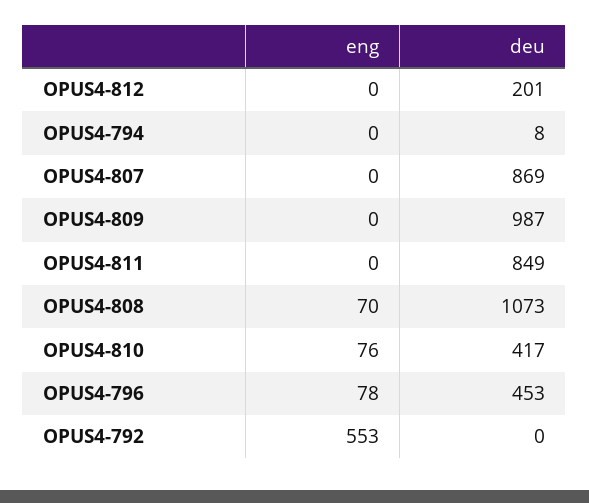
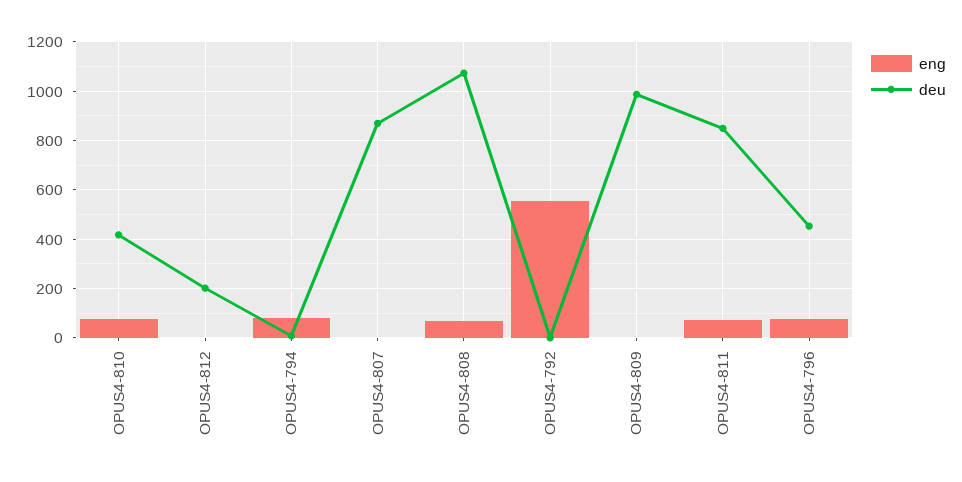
  {
    "eng": {
      "OPUS4-812": 0,
-     "OPUS4-794": 0,
+     "OPUS4-794": 75,
      "OPUS4-807": 0,
      "OPUS4-809": 0,
-     "OPUS4-811": 0,
+     "OPUS4-811": 75,
      "OPUS4-808": 70,
      "OPUS4-810": 76,
      "OPUS4-796": 78,
      "OPUS4-792": 553
    },
    "deu": {
      "OPUS4-812": 201,
      "OPUS4-794": 8,
      "OPUS4-807": 869,
      "OPUS4-809": 987,
      "OPUS4-811": 849,
      "OPUS4-808": 1073,
      "OPUS4-810": 417,
      "OPUS4-796": 453,
      "OPUS4-792": 0
    }
  }

